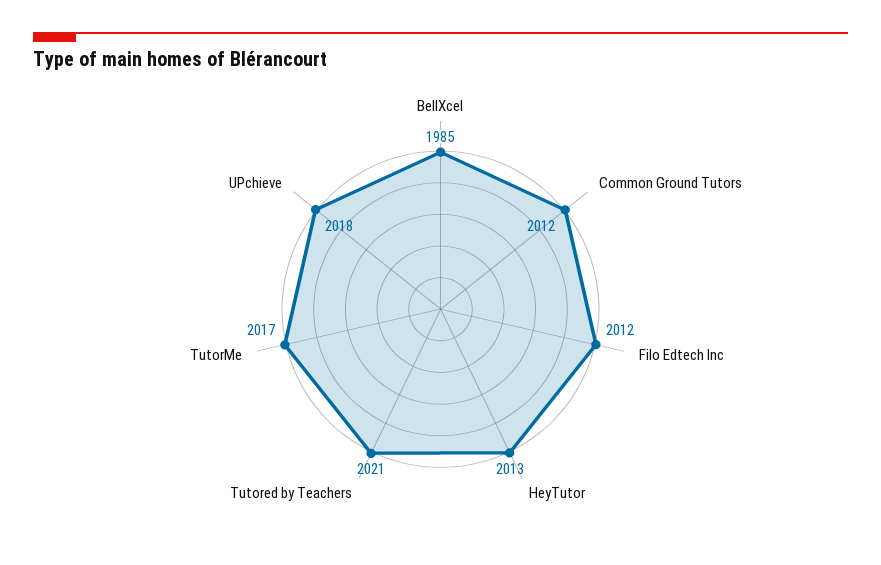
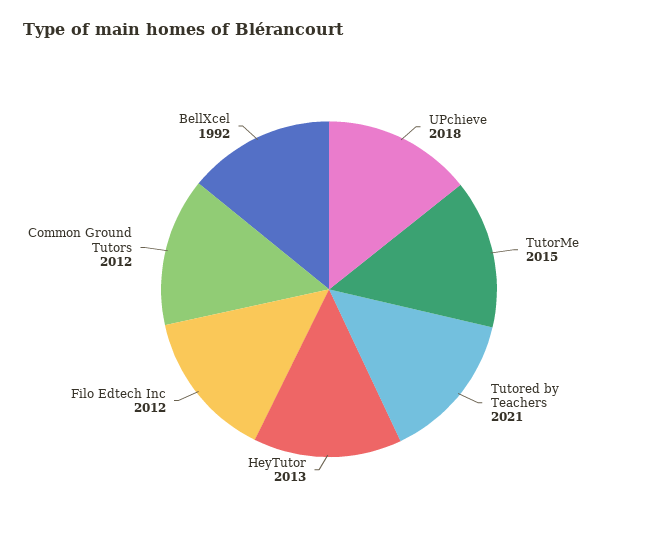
  {
-   "BellXcel": 1985,
+   "BellXcel": 1992,
    "Common Ground Tutors": 2012,
    "Filo Edtech Inc": 2012,
    "HeyTutor": 2013,
    "Tutored by Teachers": 2021,
-   "TutorMe": 2017,
+   "TutorMe": 2015,
    "UPchieve": 2018
  }

